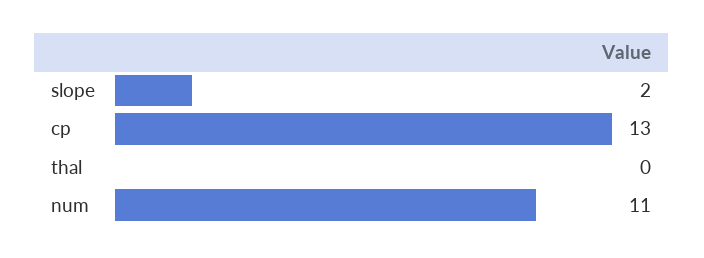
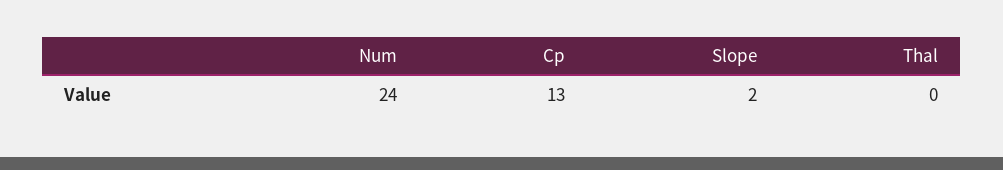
  {
    "slope": 2,
    "cp": 13,
    "thal": 0,
-   "num": 11
+   "num": 24
  }

